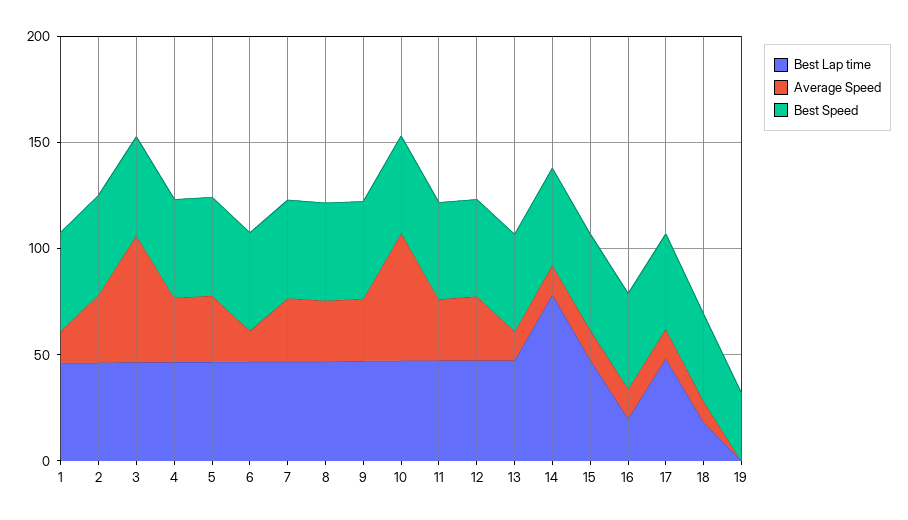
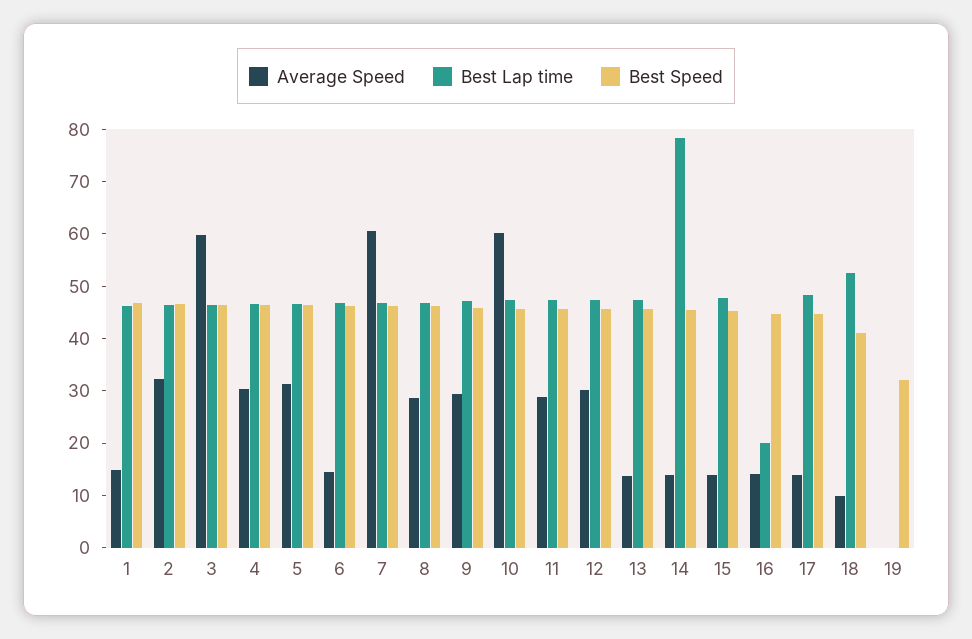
  {
    "Best Lap time": {
      "1": 46,
      "2": 46,
      "3": 46,
      "4": 46,
      "5": 46,
      "6": 46,
      "7": 46,
      "8": 46,
      "9": 48,
      "10": 48,
      "11": 48,
      "12": 48,
      "13": 48,
      "14": 78,
      "15": 48,
      "16": 20,
      "17": 48,
-     "18": 20,
+     "18": 52,
      "19": 0
    },
    "Average Speed": {
      "1": 14,
      "2": 32,
      "3": 60,
      "4": 30,
      "5": 32,
      "6": 14,
-     "7": 30,
+     "7": 60,
      "8": 28,
      "9": 30,
      "10": 60,
      "11": 28,
      "12": 30,
      "13": 14,
      "14": 14,
      "15": 14,
      "16": 14,
      "17": 14,
      "18": 10,
      "19": 0
    },
    "Best Speed": {
      "1": 46,
      "2": 46,
      "3": 46,
      "4": 46,
      "5": 46,
      "6": 46,
      "7": 46,
      "8": 46,
      "9": 46,
      "10": 46,
      "11": 46,
      "12": 46,
      "13": 46,
      "14": 46,
      "15": 46,
      "16": 44,
      "17": 44,
      "18": 42,
      "19": 32
    }
  }

